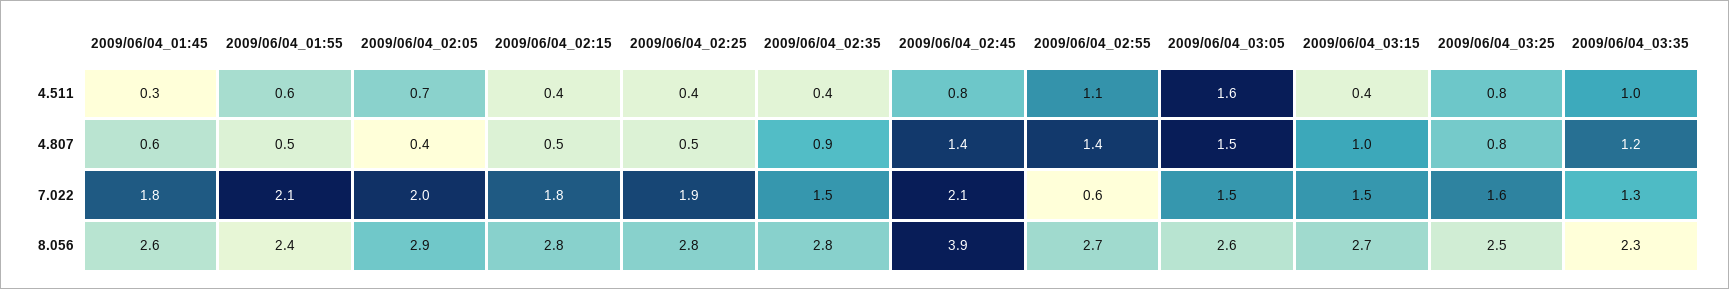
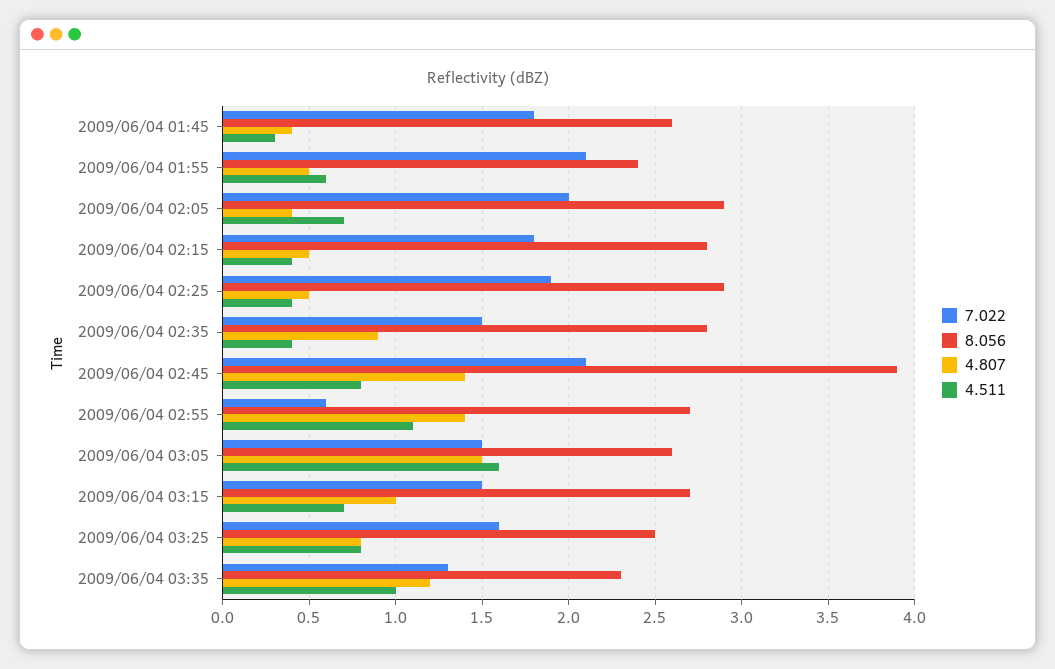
  {
    "4.511": {
      "2009/06/04_01:45": 0.3,
      "2009/06/04_01:55": 0.6,
      "2009/06/04_02:05": 0.7,
      "2009/06/04_02:15": 0.4,
      "2009/06/04_02:25": 0.4,
      "2009/06/04_02:35": 0.4,
      "2009/06/04_02:45": 0.8,
      "2009/06/04_02:55": 1.1,
      "2009/06/04_03:05": 1.6,
-     "2009/06/04_03:15": 0.4,
+     "2009/06/04_03:15": 0.7,
      "2009/06/04_03:25": 0.8,
      "2009/06/04_03:35": 1
    },
    "4.807": {
-     "2009/06/04_01:45": 0.6,
+     "2009/06/04_01:45": 0.4,
      "2009/06/04_01:55": 0.5,
      "2009/06/04_02:05": 0.4,
      "2009/06/04_02:15": 0.5,
      "2009/06/04_02:25": 0.5,
      "2009/06/04_02:35": 0.9,
      "2009/06/04_02:45": 1.4,
      "2009/06/04_02:55": 1.4,
      "2009/06/04_03:05": 1.5,
      "2009/06/04_03:15": 1,
      "2009/06/04_03:25": 0.8,
      "2009/06/04_03:35": 1.2
    },
    "7.022": {
      "2009/06/04_01:45": 1.8,
      "2009/06/04_01:55": 2.1,
      "2009/06/04_02:05": 2,
      "2009/06/04_02:15": 1.8,
      "2009/06/04_02:25": 1.9,
      "2009/06/04_02:35": 1.5,
      "2009/06/04_02:45": 2.1,
      "2009/06/04_02:55": 0.6,
      "2009/06/04_03:05": 1.5,
      "2009/06/04_03:15": 1.5,
      "2009/06/04_03:25": 1.6,
      "2009/06/04_03:35": 1.3
    },
    "8.056": {
      "2009/06/04_01:45": 2.6,
      "2009/06/04_01:55": 2.4,
      "2009/06/04_02:05": 2.9,
      "2009/06/04_02:15": 2.8,
-     "2009/06/04_02:25": 2.8,
+     "2009/06/04_02:25": 2.9,
      "2009/06/04_02:35": 2.8,
      "2009/06/04_02:45": 3.9,
      "2009/06/04_02:55": 2.7,
      "2009/06/04_03:05": 2.6,
      "2009/06/04_03:15": 2.7,
      "2009/06/04_03:25": 2.5,
      "2009/06/04_03:35": 2.3
    }
  }

